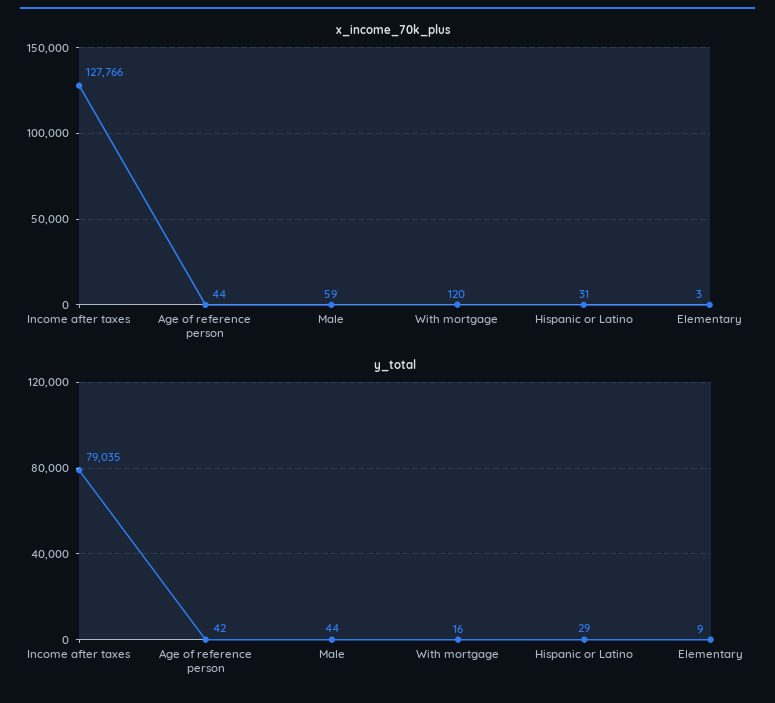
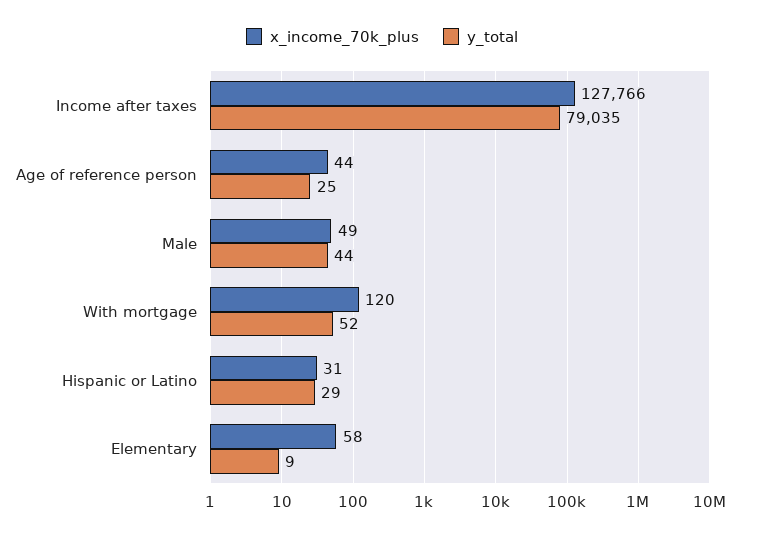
  {
    "x_income_70k_plus": {
      "Income after taxes": 127766,
      "Age of reference person": 44,
-     "Male": 59,
+     "Male": 49,
      "With mortgage": 120,
      "Hispanic or Latino": 31,
-     "Elementary": 3
+     "Elementary": 58
    },
    "y_total": {
      "Income after taxes": 79035,
-     "Age of reference person": 42,
+     "Age of reference person": 25,
      "Male": 44,
-     "With mortgage": 16,
+     "With mortgage": 52,
      "Hispanic or Latino": 29,
      "Elementary": 9
    }
  }

